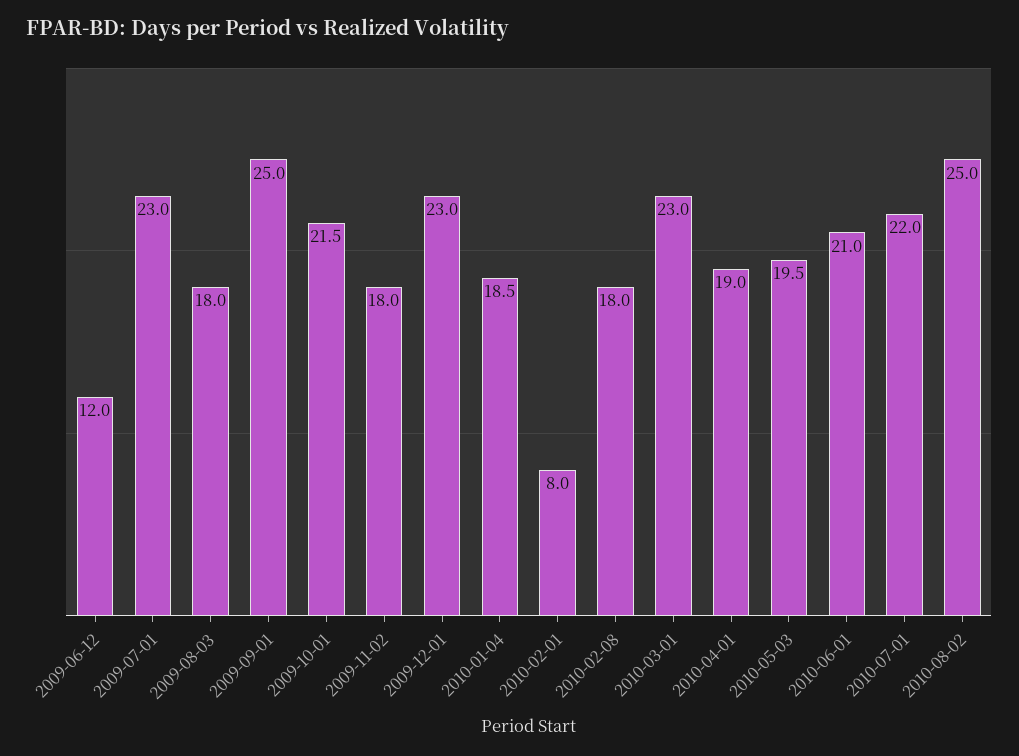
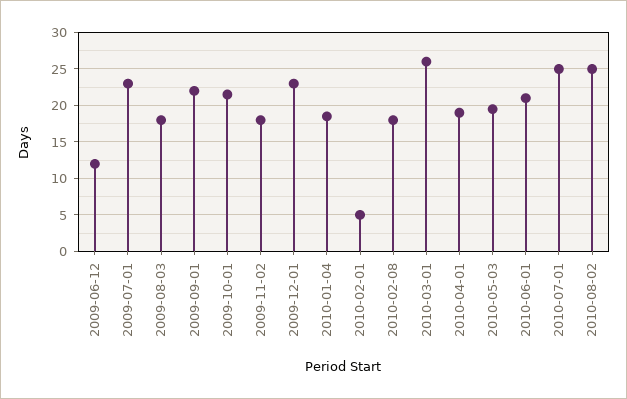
  {
    "2009-06-12": 12,
    "2009-07-01": 23,
    "2009-08-03": 18,
-   "2009-09-01": 25,
+   "2009-09-01": 22,
    "2009-10-01": 21.5,
    "2009-11-02": 18,
    "2009-12-01": 23,
    "2010-01-04": 18.5,
-   "2010-02-01": 8,
+   "2010-02-01": 5,
    "2010-02-08": 18,
-   "2010-03-01": 23,
+   "2010-03-01": 26,
    "2010-04-01": 19,
    "2010-05-03": 19.5,
    "2010-06-01": 21,
-   "2010-07-01": 22,
+   "2010-07-01": 25,
    "2010-08-02": 25
  }

